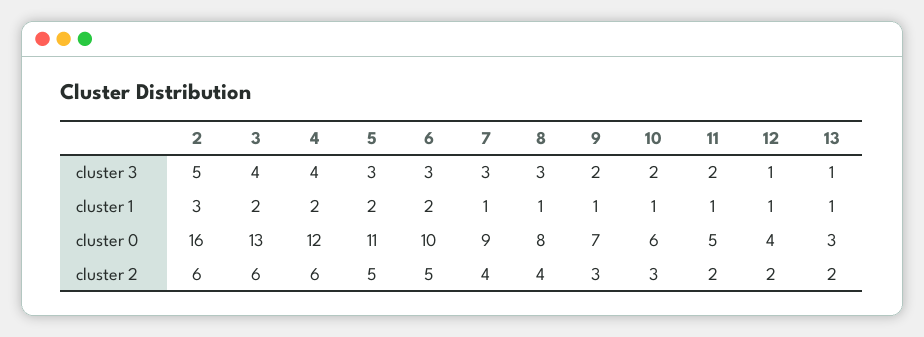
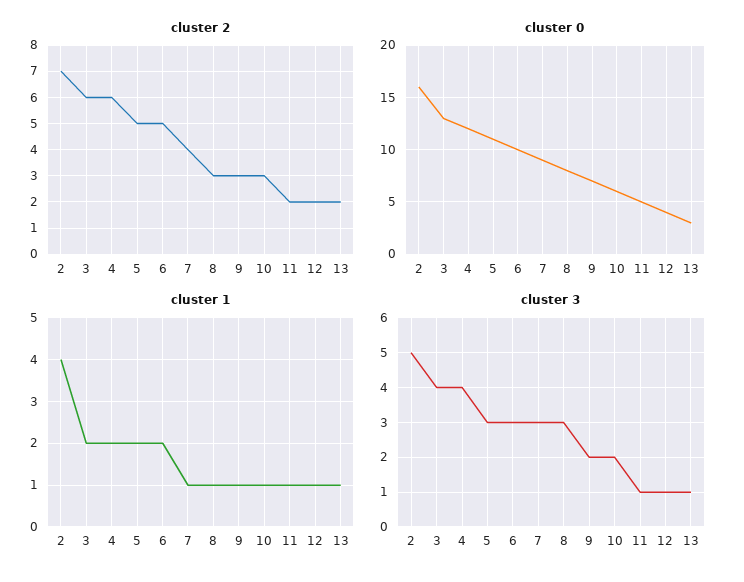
  {
    "cluster 3": {
      "2": 5,
      "3": 4,
      "4": 4,
      "5": 3,
      "6": 3,
      "7": 3,
      "8": 3,
      "9": 2,
      "10": 2,
-     "11": 2,
+     "11": 1,
      "12": 1,
      "13": 1
    },
    "cluster 1": {
-     "2": 3,
+     "2": 4,
      "3": 2,
      "4": 2,
      "5": 2,
      "6": 2,
      "7": 1,
      "8": 1,
      "9": 1,
      "10": 1,
      "11": 1,
      "12": 1,
      "13": 1
    },
    "cluster 0": {
      "2": 16,
      "3": 13,
      "4": 12,
      "5": 11,
      "6": 10,
      "7": 9,
      "8": 8,
      "9": 7,
      "10": 6,
      "11": 5,
      "12": 4,
      "13": 3
    },
    "cluster 2": {
-     "2": 6,
+     "2": 7,
      "3": 6,
      "4": 6,
      "5": 5,
      "6": 5,
      "7": 4,
-     "8": 4,
+     "8": 3,
      "9": 3,
      "10": 3,
      "11": 2,
      "12": 2,
      "13": 2
    }
  }

